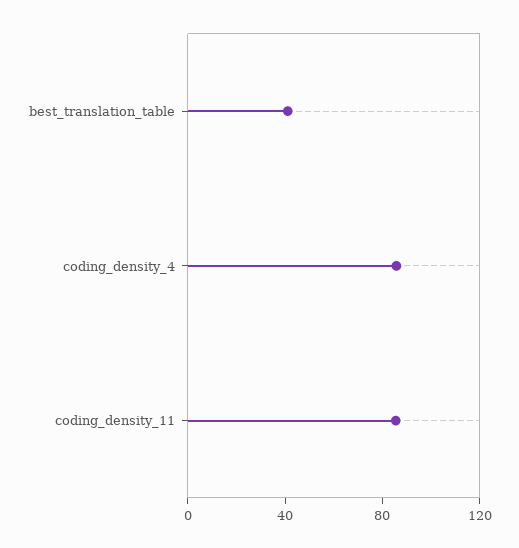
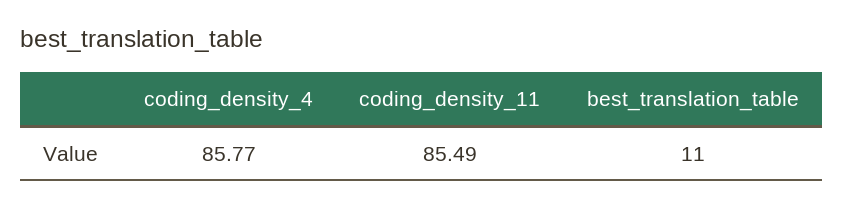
  {
-   "best_translation_table": 40,
+   "best_translation_table": 11,
    "coding_density_4": 85.77,
    "coding_density_11": 85.49
  }

